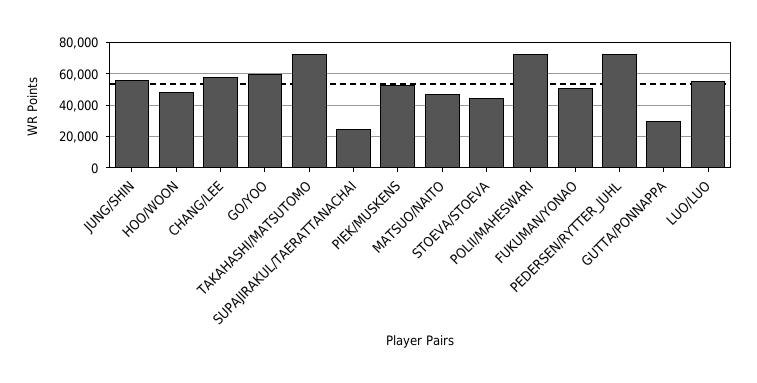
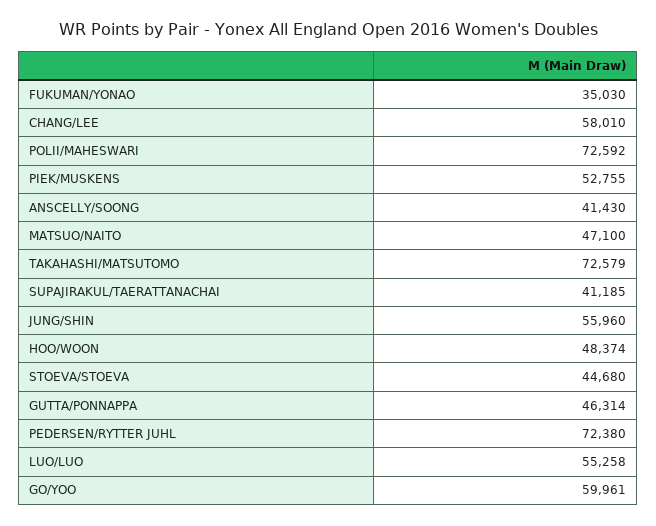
  {
    "JUNG/SHIN": 55960,
    "HOO/WOON": 48374,
    "CHANG/LEE": 58010,
    "GO/YOO": 59961,
    "TAKAHASHI/MATSUTOMO": 72579,
-   "SUPAJIRAKUL/TAERATTANACHAI": 25000,
+   "SUPAJIRAKUL/TAERATTANACHAI": 41185,
    "PIEK/MUSKENS": 52755,
    "MATSUO/NAITO": 47100,
    "STOEVA/STOEVA": 44680,
    "POLII/MAHESWARI": 72592,
-   "FUKUMAN/YONAO": 50000,
+   "FUKUMAN/YONAO": 35030,
    "PEDERSEN/RYTTER_JUHL": 72380,
-   "GUTTA/PONNAPPA": 30000,
+   "GUTTA/PONNAPPA": 46314,
-   "LUO/LUO": 55258
+   "LUO/LUO": 55258,
+   "ANSCELLY/SOONG": 41430
  }

